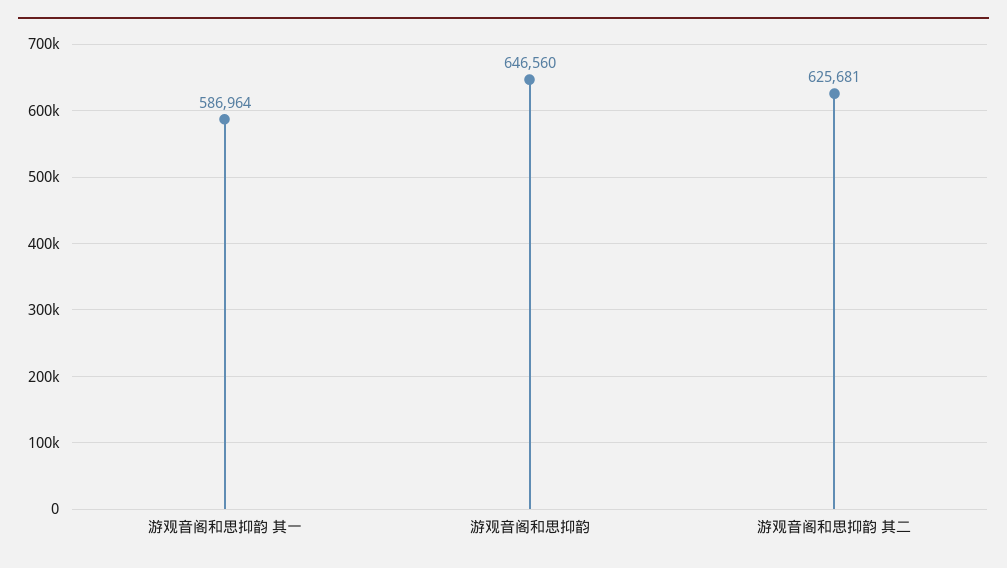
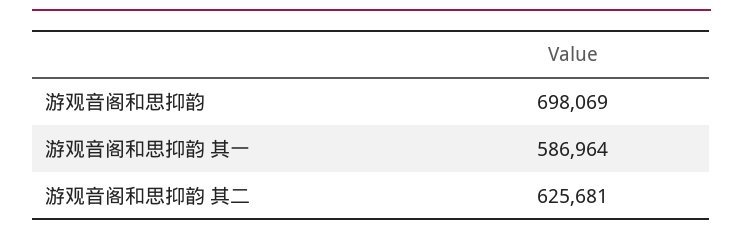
  {
    "游观音阁和思抑韵 其一": 586964,
-   "游观音阁和思抑韵": 646560,
+   "游观音阁和思抑韵": 698069,
    "游观音阁和思抑韵 其二": 625681
  }

